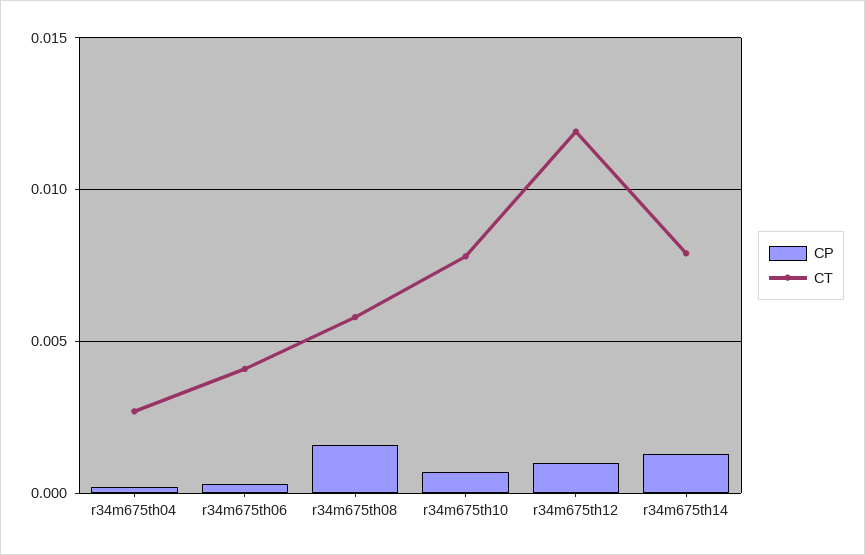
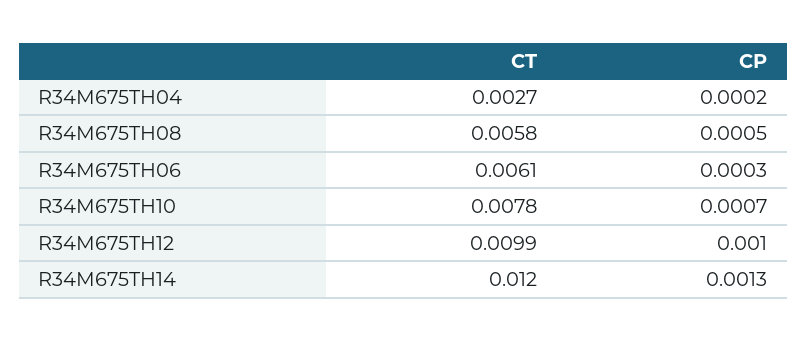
  {
    "CP": {
      "r34m675th04": 0.0002,
      "r34m675th06": 0.0003,
-     "r34m675th08": 0.0015,
+     "r34m675th08": 0.0005,
      "r34m675th10": 0.0007,
      "r34m675th12": 0.001,
      "r34m675th14": 0.0013
    },
    "CT": {
      "r34m675th04": 0.0027,
-     "r34m675th06": 0.004,
+     "r34m675th06": 0.0061,
      "r34m675th08": 0.0058,
      "r34m675th10": 0.0078,
-     "r34m675th12": 0.012,
+     "r34m675th12": 0.0099,
-     "r34m675th14": 0.008
+     "r34m675th14": 0.012
    }
  }

